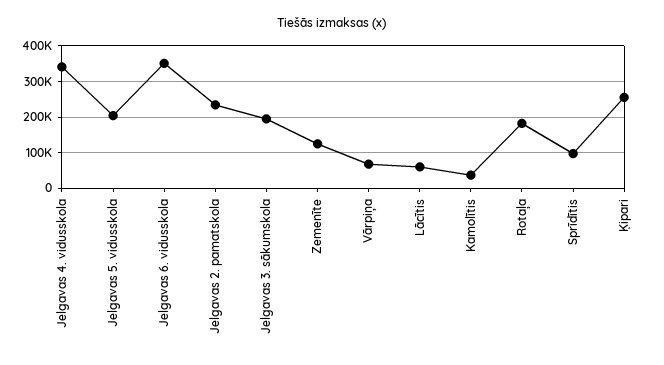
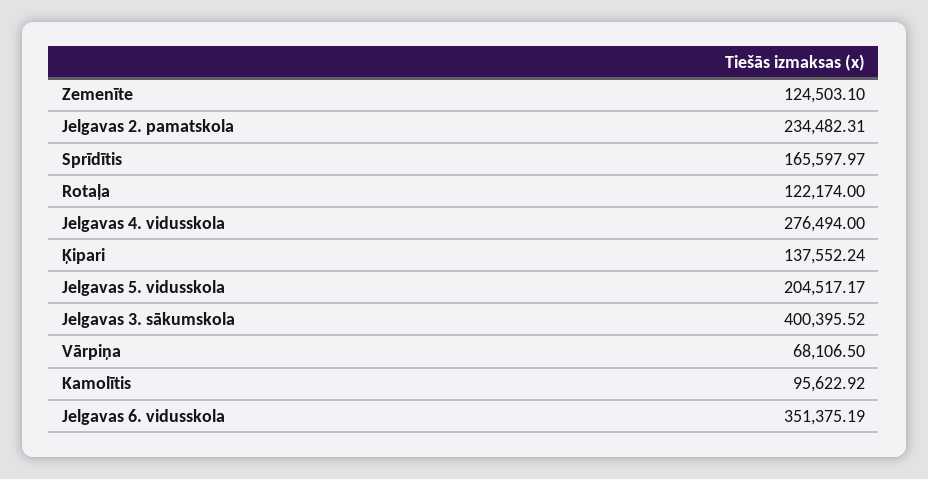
  {
-   "Jelgavas 4. vidusskola": 340000,
+   "Jelgavas 4. vidusskola": 276494,
    "Jelgavas 5. vidusskola": 204517.17,
    "Jelgavas 6. vidusskola": 351375.19,
    "Jelgavas 2. pamatskola": 234482.31,
-   "Jelgavas 3. sākumskola": 200000,
+   "Jelgavas 3. sākumskola": 400395.52,
    "Zemenīte": 124503.1,
    "Vārpiņa": 68106.5,
-   "Lācītis": 60000,
-   "Kamolītis": 40000,
+   "Kamolītis": 95622.92,
-   "Rotaļa": 180000,
+   "Rotaļa": 122174,
-   "Sprīdītis": 100000,
+   "Sprīdītis": 165597.97,
-   "Ķipari": 260000
+   "Ķipari": 137552.24
  }

